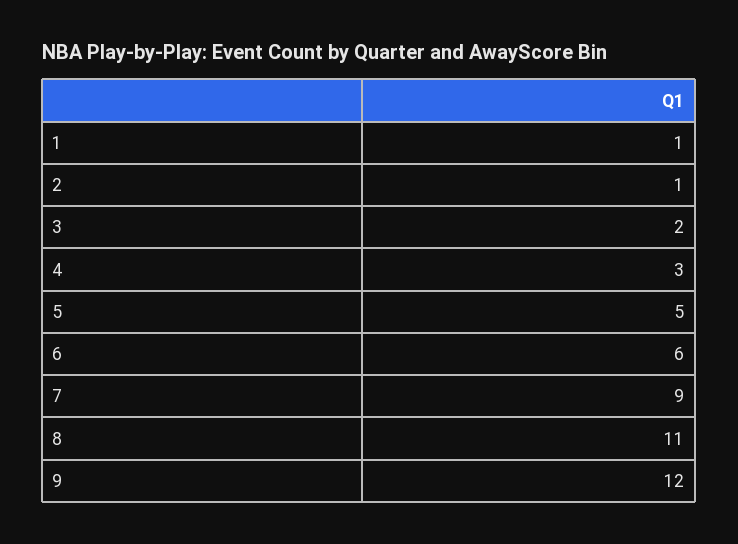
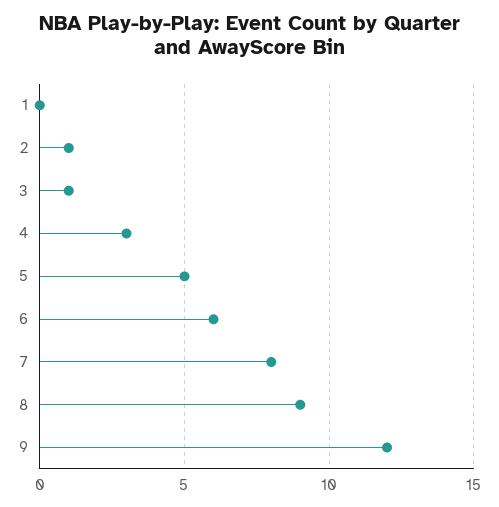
  {
-   "1": 1,
+   "1": 0,
    "2": 1,
-   "3": 2,
+   "3": 1,
    "4": 3,
    "5": 5,
    "6": 6,
-   "7": 9,
+   "7": 8,
-   "8": 11,
+   "8": 9,
    "9": 12
  }

